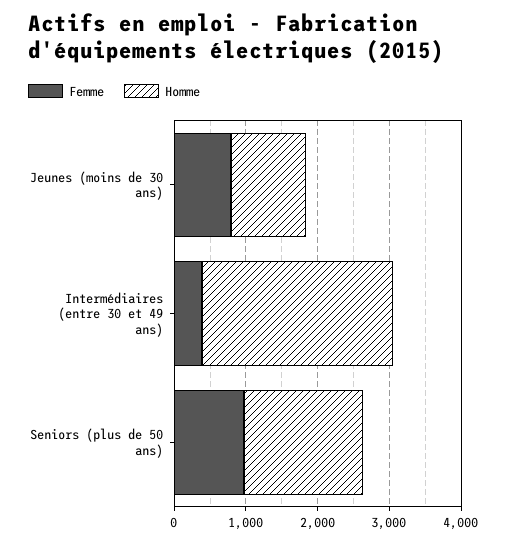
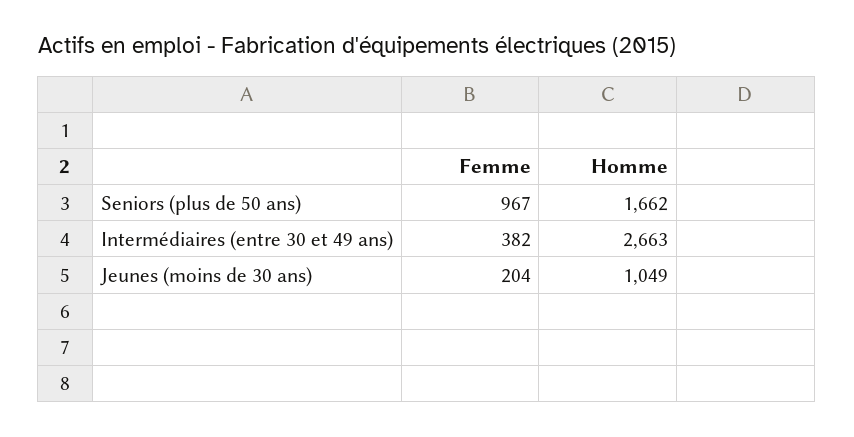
  {
    "Femme": {
-     "Jeunes (moins de 30 ans)": 800,
+     "Jeunes (moins de 30 ans)": 204,
      "Intermédiaires (entre 30 et 49 ans)": 382,
      "Seniors (plus de 50 ans)": 967
    },
    "Homme": {
      "Jeunes (moins de 30 ans)": 1049,
      "Intermédiaires (entre 30 et 49 ans)": 2663,
      "Seniors (plus de 50 ans)": 1662
    }
  }

